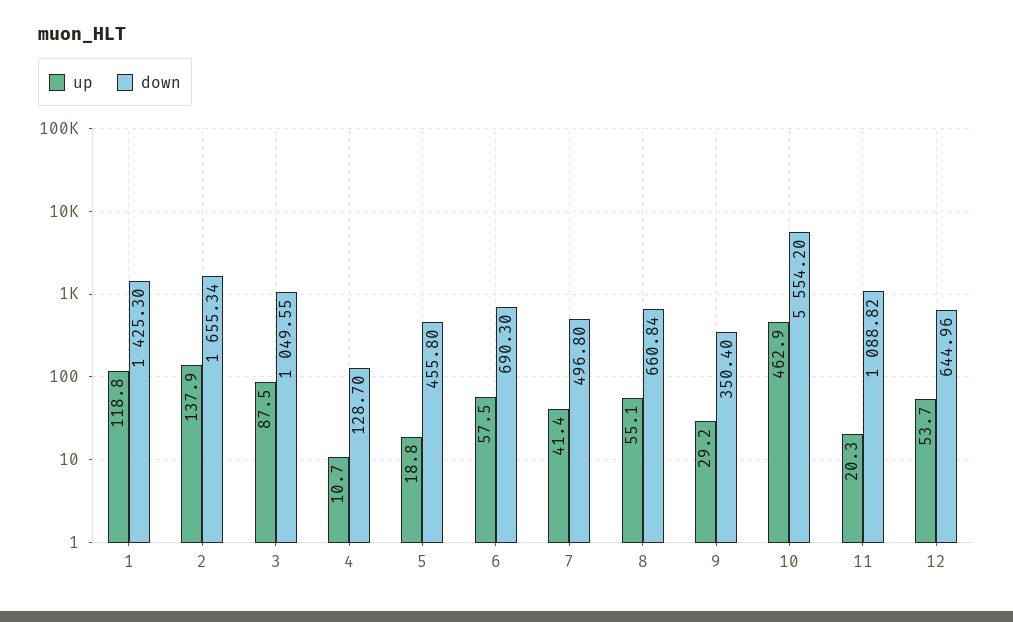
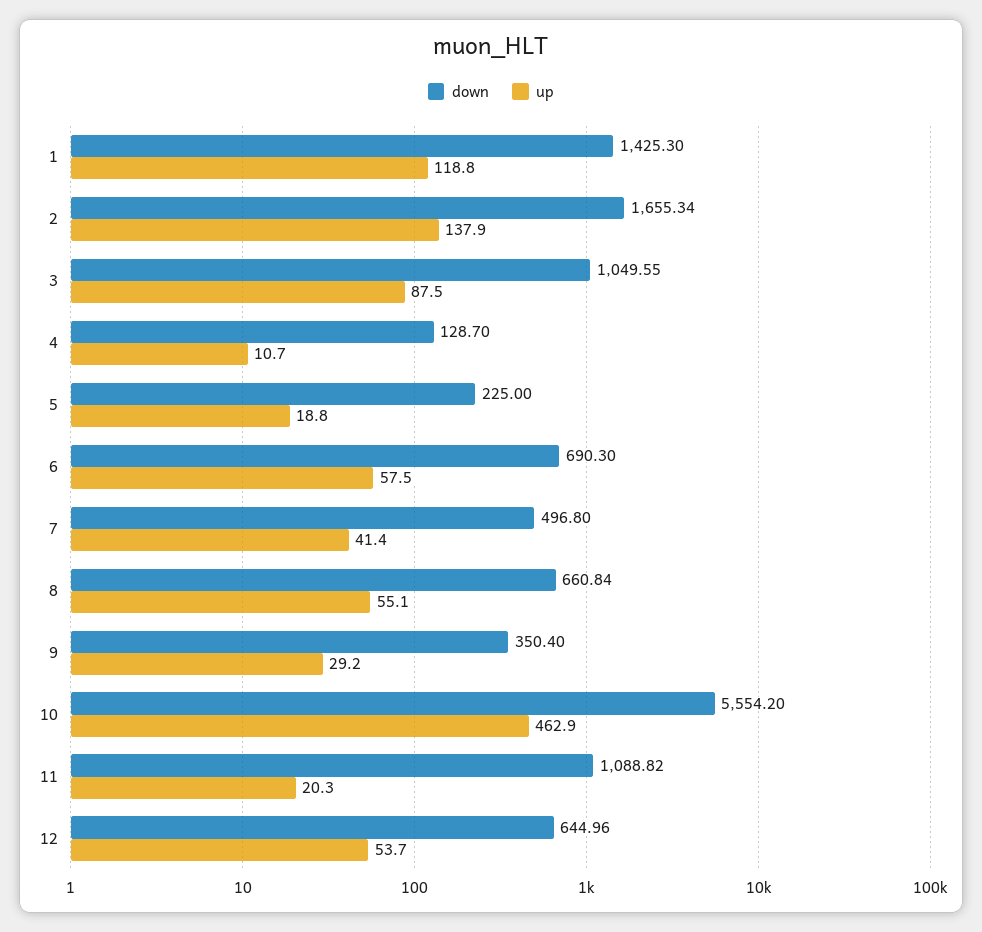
  {
    "up": {
      "1": 118.8,
      "2": 137.9,
      "3": 87.5,
      "4": 10.7,
      "5": 18.8,
      "6": 57.5,
      "7": 41.4,
      "8": 55.1,
      "9": 29.2,
      "10": 462.9,
      "11": 20.3,
      "12": 53.7
    },
    "down": {
      "1": 1425.3,
      "2": 1655.34,
      "3": 1049.55,
      "4": 128.7,
-     "5": 455.8,
+     "5": 225,
      "6": 690.3,
      "7": 496.8,
      "8": 660.84,
      "9": 350.4,
      "10": 5554.2,
      "11": 1088.82,
      "12": 644.96
    }
  }

